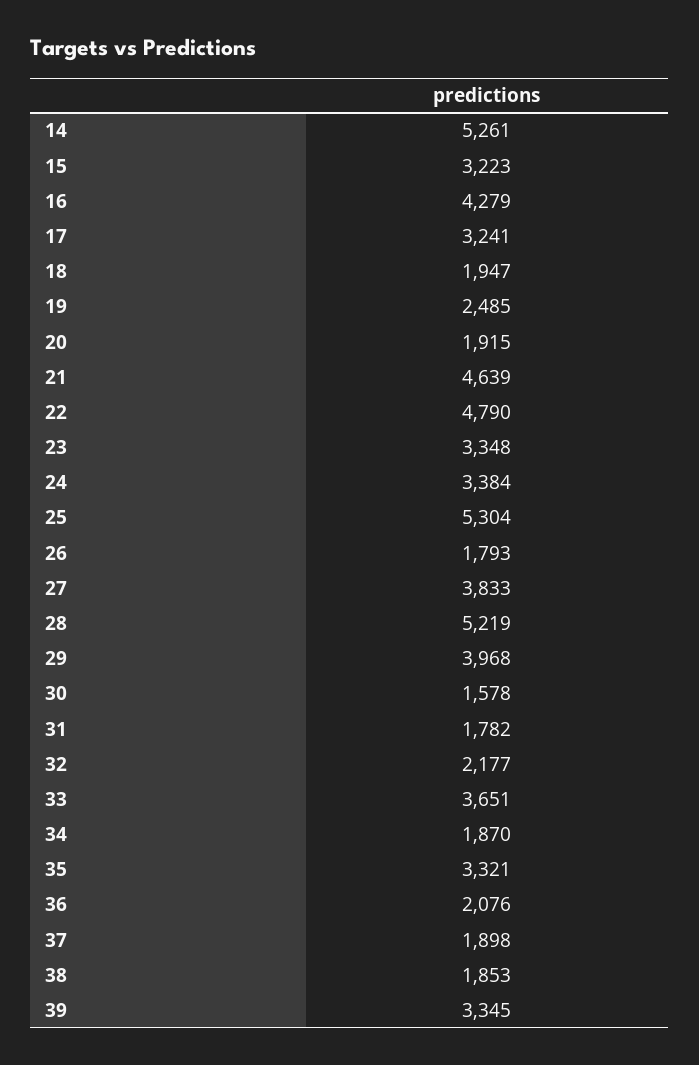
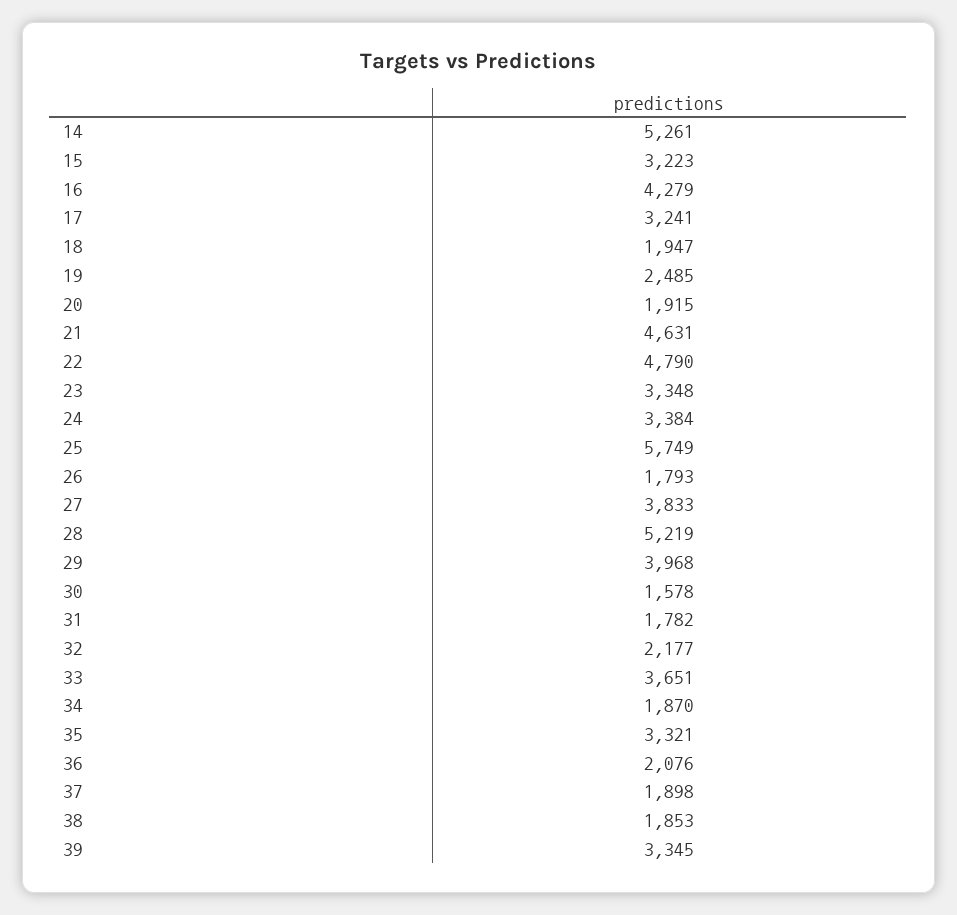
  {
    "14": 5261,
    "15": 3223,
    "16": 4279,
    "17": 3241,
    "18": 1947,
    "19": 2485,
    "20": 1915,
-   "21": 4639,
+   "21": 4631,
    "22": 4790,
    "23": 3348,
    "24": 3384,
-   "25": 5304,
+   "25": 5749,
    "26": 1793,
    "27": 3833,
    "28": 5219,
    "29": 3968,
    "30": 1578,
    "31": 1782,
    "32": 2177,
    "33": 3651,
    "34": 1870,
    "35": 3321,
    "36": 2076,
    "37": 1898,
    "38": 1853,
    "39": 3345
  }

